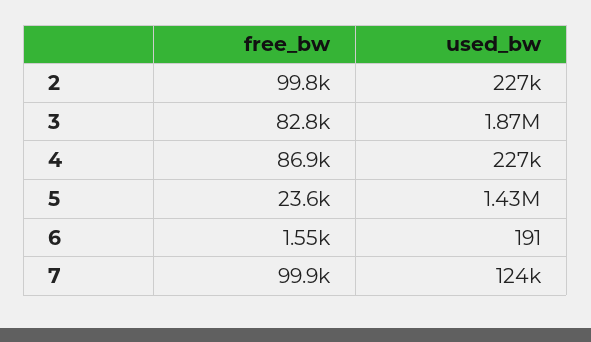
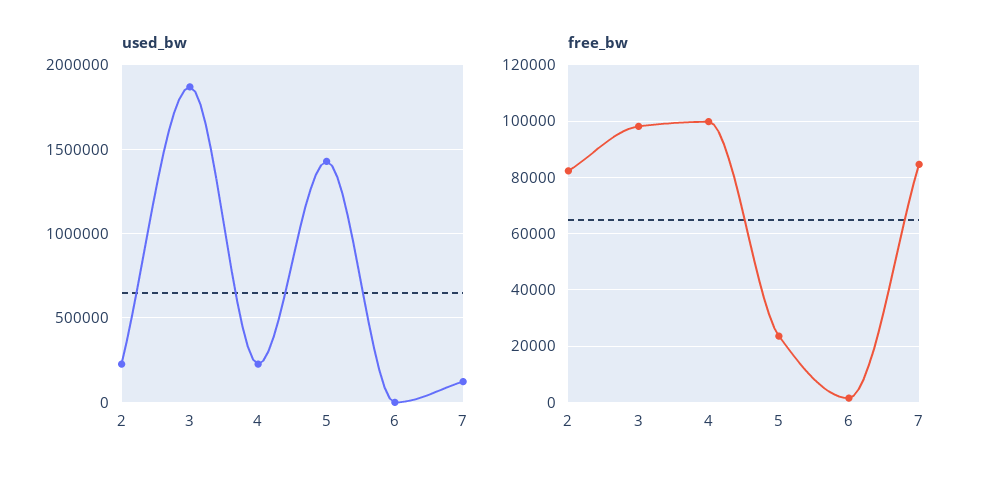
  {
    "free_bw": {
-     "2": 99800,
+     "2": 82500,
-     "3": 82800,
+     "3": 97500,
-     "4": 86900,
+     "4": 100000,
      "5": 23600,
      "6": 1550,
-     "7": 99900
+     "7": 85000
    },
    "used_bw": {
      "2": 227000,
      "3": 1870000,
      "4": 227000,
      "5": 1430000,
      "6": 191,
      "7": 124000
    }
  }

